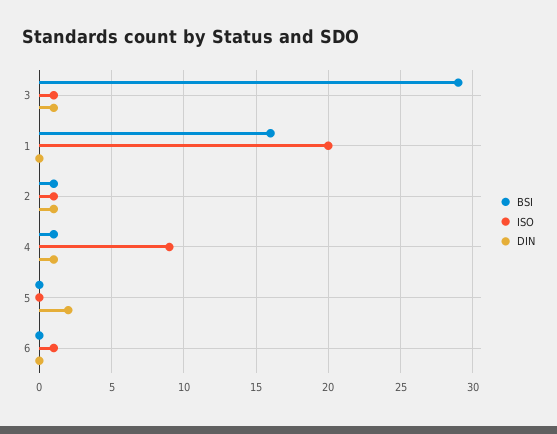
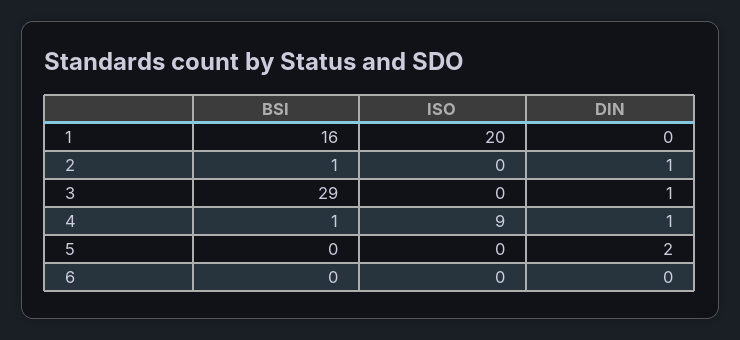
  {
    "BSI": {
      "3": 29,
      "1": 16,
      "2": 1,
      "4": 1,
      "5": 0,
      "6": 0
    },
    "ISO": {
-     "3": 1,
+     "3": 0,
      "1": 20,
-     "2": 1,
+     "2": 0,
      "4": 9,
      "5": 0,
-     "6": 1
+     "6": 0
    },
    "DIN": {
      "3": 1,
      "1": 0,
      "2": 1,
      "4": 1,
      "5": 2,
      "6": 0
    }
  }

